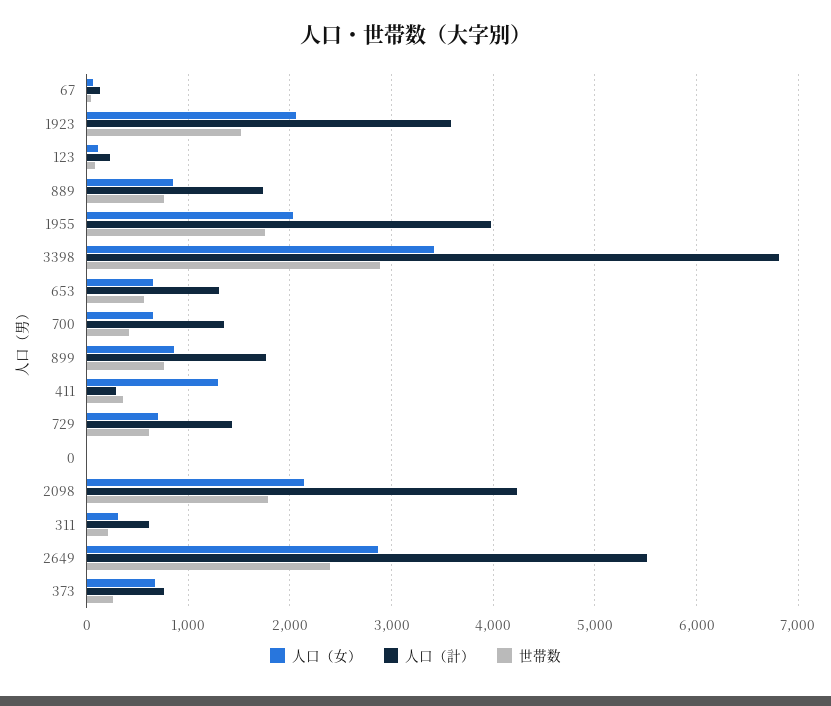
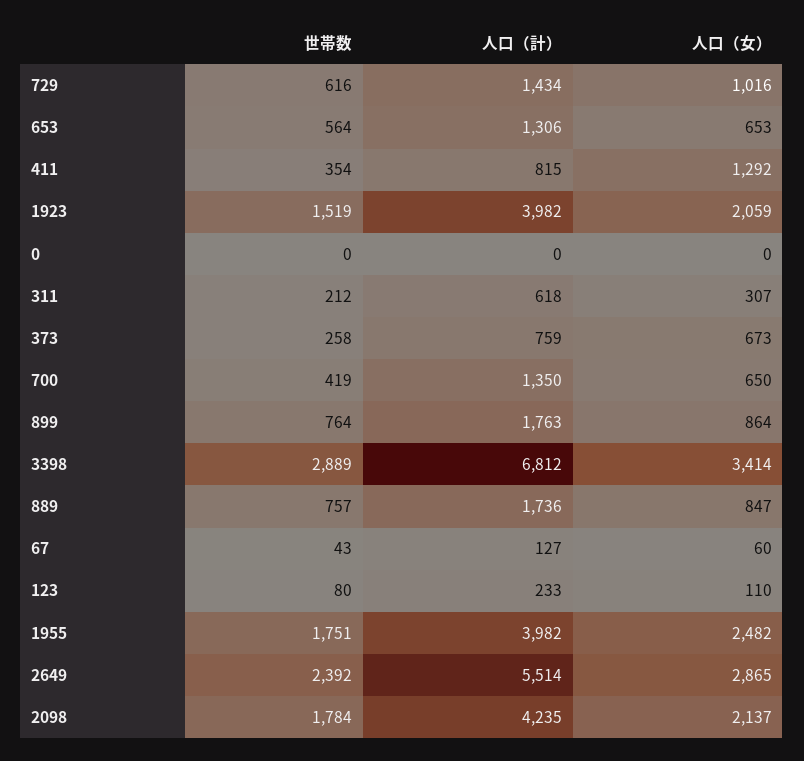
  {
    "人口（女）": {
      "67": 60,
      "1923": 2059,
      "123": 110,
      "889": 847,
-     "1955": 2000,
+     "1955": 2482,
      "3398": 3414,
      "653": 653,
      "700": 650,
      "899": 864,
      "411": 1292,
-     "729": 700,
+     "729": 1016,
      "0": 0,
      "2098": 2137,
      "311": 307,
      "2649": 2865,
      "373": 673
    },
    "人口（計）": {
      "67": 127,
-     "1923": 3600,
+     "1923": 3982,
      "123": 233,
      "889": 1736,
      "1955": 3982,
      "3398": 6812,
      "653": 1306,
      "700": 1350,
      "899": 1763,
-     "411": 300,
+     "411": 815,
      "729": 1434,
      "0": 0,
      "2098": 4235,
      "311": 618,
      "2649": 5514,
      "373": 759
    },
    "世帯数": {
      "67": 43,
      "1923": 1519,
      "123": 80,
      "889": 757,
      "1955": 1751,
      "3398": 2889,
      "653": 564,
      "700": 419,
      "899": 764,
      "411": 354,
      "729": 616,
      "0": 0,
      "2098": 1784,
      "311": 212,
      "2649": 2392,
      "373": 258
    }
  }

